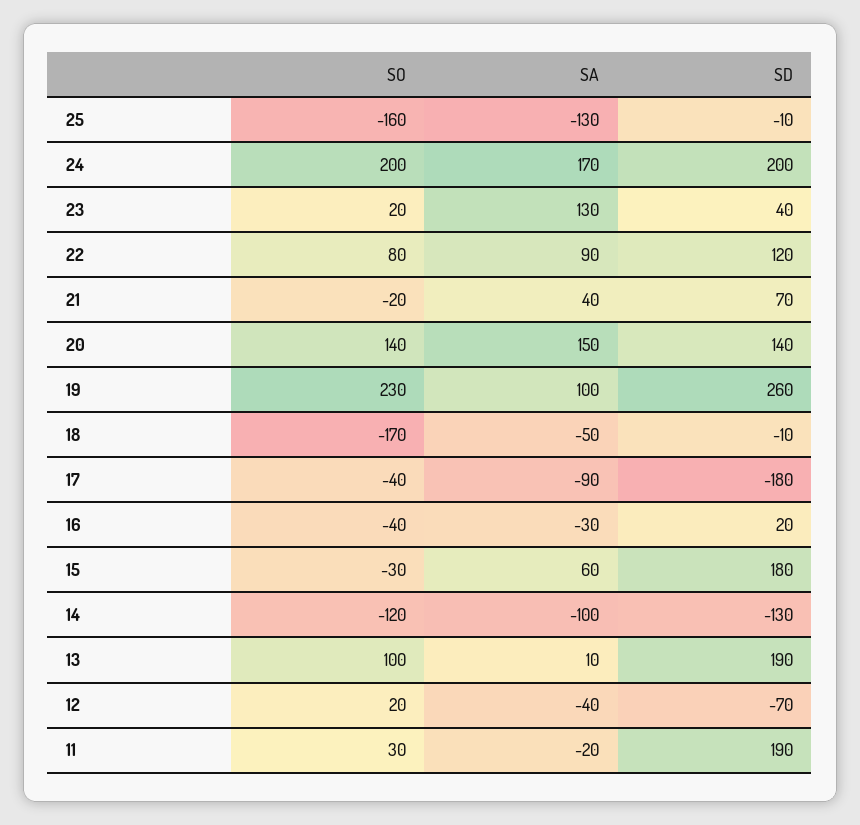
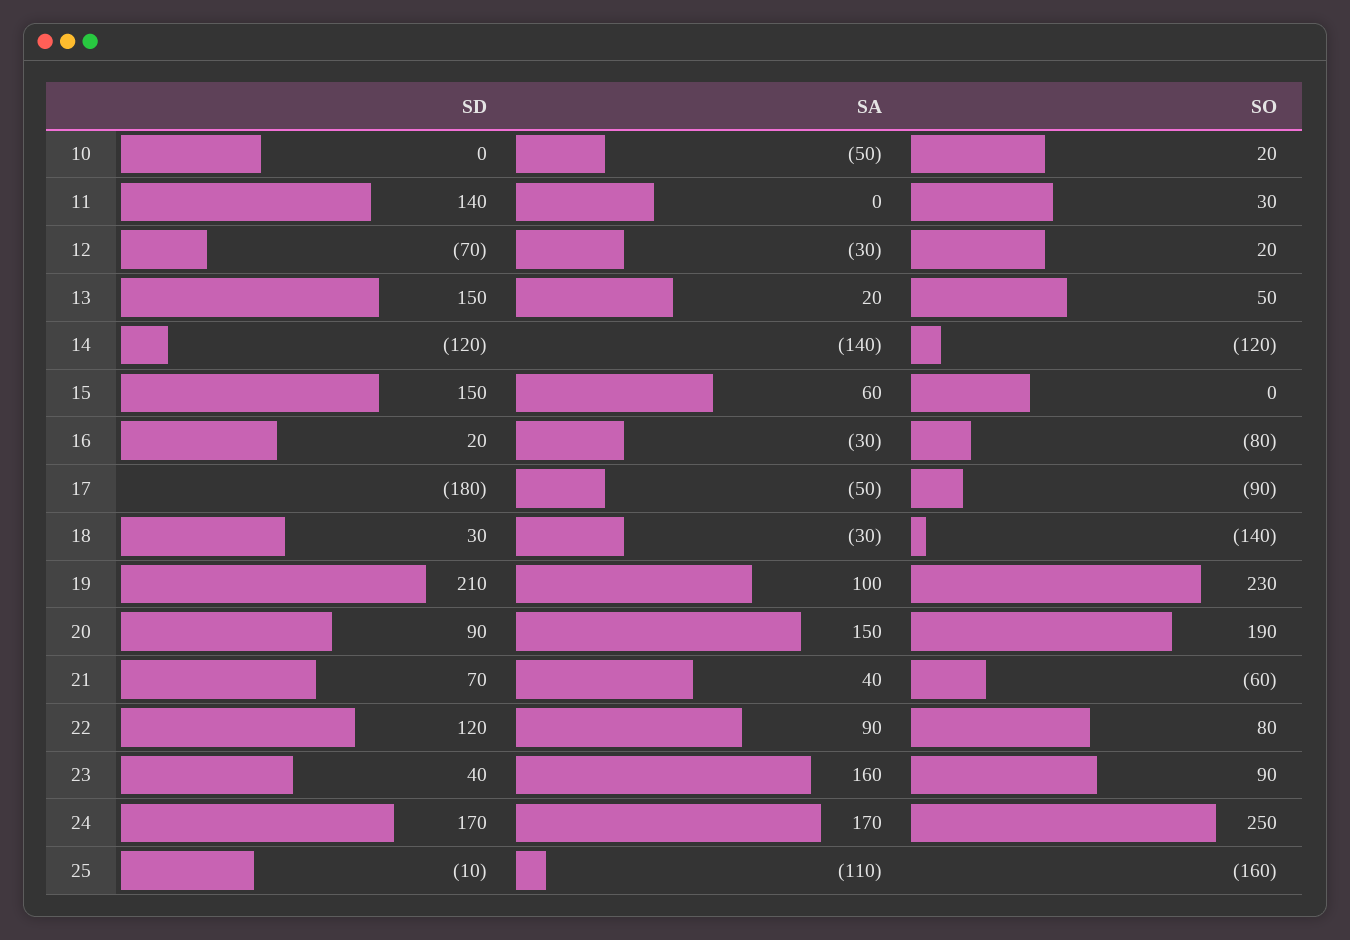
  {
    "SO": {
      "25": -160,
-     "24": 200,
+     "24": 250,
-     "23": 20,
+     "23": 90,
      "22": 80,
-     "21": -20,
+     "21": -60,
-     "20": 140,
+     "20": 190,
      "19": 230,
-     "18": -170,
+     "18": -140,
-     "17": -40,
+     "17": -90,
-     "16": -40,
+     "16": -80,
-     "15": -30,
+     "15": 0,
      "14": -120,
-     "13": 100,
+     "13": 50,
      "12": 20,
-     "11": 30
+     "11": 30,
+     "10": 20
    },
    "SA": {
-     "25": -130,
+     "25": -110,
      "24": 170,
-     "23": 130,
+     "23": 160,
      "22": 90,
      "21": 40,
      "20": 150,
      "19": 100,
-     "18": -50,
+     "18": -30,
-     "17": -90,
+     "17": -50,
      "16": -30,
      "15": 60,
-     "14": -100,
+     "14": -140,
-     "13": 10,
+     "13": 20,
-     "12": -40,
+     "12": -30,
-     "11": -20
+     "11": 0,
+     "10": -50
    },
    "SD": {
      "25": -10,
-     "24": 200,
+     "24": 170,
      "23": 40,
      "22": 120,
      "21": 70,
-     "20": 140,
+     "20": 90,
-     "19": 260,
+     "19": 210,
-     "18": -10,
+     "18": 30,
      "17": -180,
      "16": 20,
-     "15": 180,
+     "15": 150,
-     "14": -130,
+     "14": -120,
-     "13": 190,
+     "13": 150,
      "12": -70,
-     "11": 190
+     "11": 140,
+     "10": 0
    }
  }

